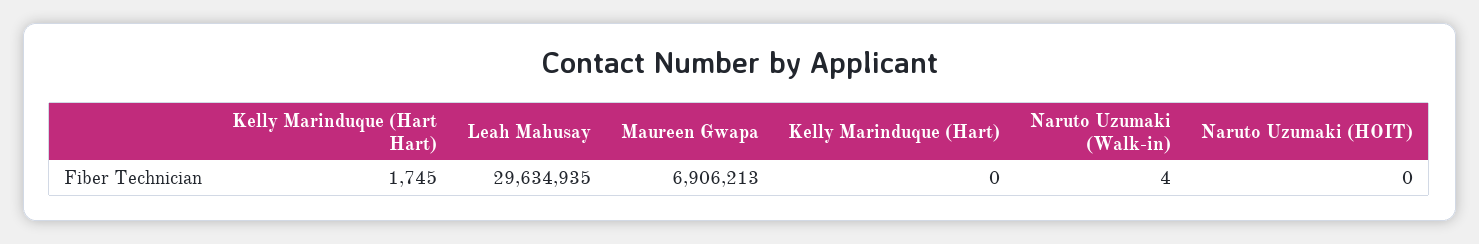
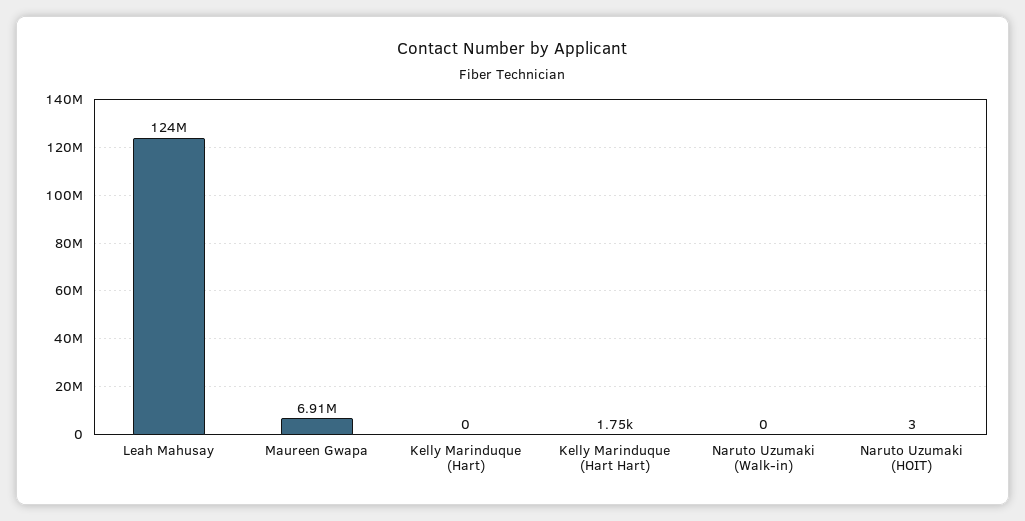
  {
    "Kelly Marinduque (Hart Hart)": 1745,
-   "Leah Mahusay": 29634935,
+   "Leah Mahusay": 124000000,
    "Maureen Gwapa": 6906213,
    "Kelly Marinduque (Hart)": 0,
-   "Naruto Uzumaki (Walk-in)": 4,
+   "Naruto Uzumaki (Walk-in)": 0,
-   "Naruto Uzumaki (HOIT)": 0
+   "Naruto Uzumaki (HOIT)": 3
  }

